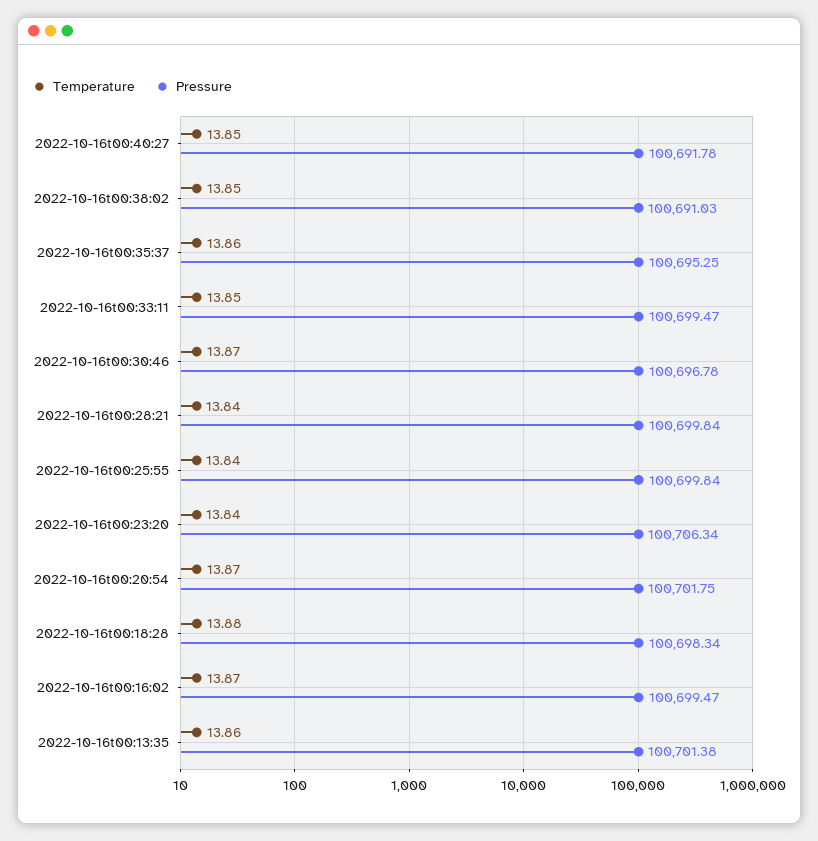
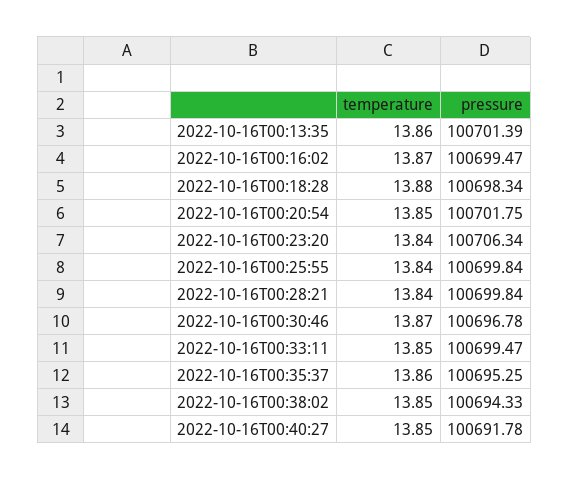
  {
    "Temperature": {
      "2022-10-16t00:40:27": 13.85,
      "2022-10-16t00:38:02": 13.85,
      "2022-10-16t00:35:37": 13.86,
      "2022-10-16t00:33:11": 13.85,
      "2022-10-16t00:30:46": 13.87,
      "2022-10-16t00:28:21": 13.84,
      "2022-10-16t00:25:55": 13.84,
      "2022-10-16t00:23:20": 13.84,
-     "2022-10-16t00:20:54": 13.87,
+     "2022-10-16t00:20:54": 13.85,
      "2022-10-16t00:18:28": 13.88,
      "2022-10-16t00:16:02": 13.87,
      "2022-10-16t00:13:35": 13.86
    },
    "Pressure": {
      "2022-10-16t00:40:27": 100691.78,
-     "2022-10-16t00:38:02": 100691.03,
+     "2022-10-16t00:38:02": 100694.33,
      "2022-10-16t00:35:37": 100695.25,
      "2022-10-16t00:33:11": 100699.47,
      "2022-10-16t00:30:46": 100696.78,
      "2022-10-16t00:28:21": 100699.84,
      "2022-10-16t00:25:55": 100699.84,
      "2022-10-16t00:23:20": 100706.34,
      "2022-10-16t00:20:54": 100701.75,
      "2022-10-16t00:18:28": 100698.34,
      "2022-10-16t00:16:02": 100699.47,
-     "2022-10-16t00:13:35": 100701.38
+     "2022-10-16t00:13:35": 100701.39
    }
  }

